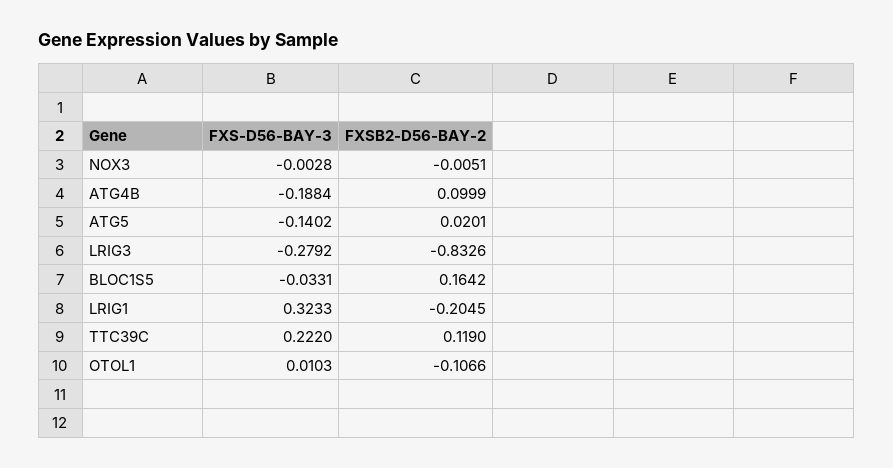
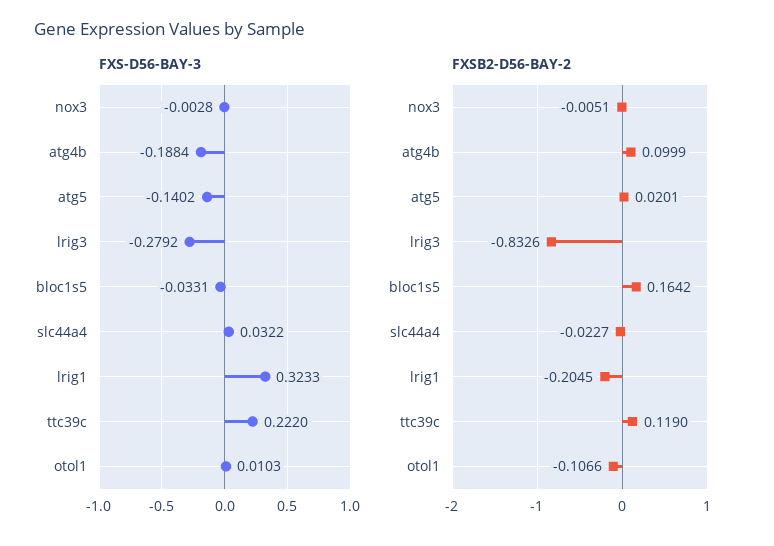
  {
    "FXS-D56-BAY-3": {
      "NOX3": -0.0028,
      "ATG4B": -0.1884,
      "ATG5": -0.1402,
      "LRIG3": -0.2792,
      "BLOC1S5": -0.0331,
      "LRIG1": 0.3233,
      "TTC39C": 0.222,
-     "OTOL1": 0.0103
+     "OTOL1": 0.0103,
+     "slc44a4": 0.0322
    },
    "FXSB2-D56-BAY-2": {
      "NOX3": -0.0051,
      "ATG4B": 0.0999,
      "ATG5": 0.0201,
      "LRIG3": -0.8326,
      "BLOC1S5": 0.1642,
      "LRIG1": -0.2045,
      "TTC39C": 0.119,
-     "OTOL1": -0.1066
+     "OTOL1": -0.1066,
+     "slc44a4": -0.0227
    }
  }

